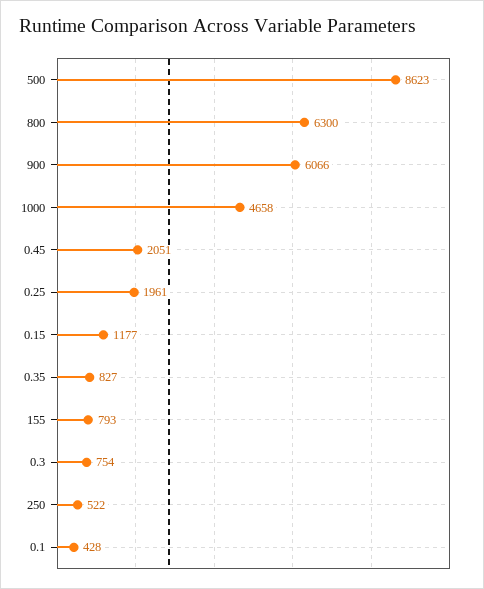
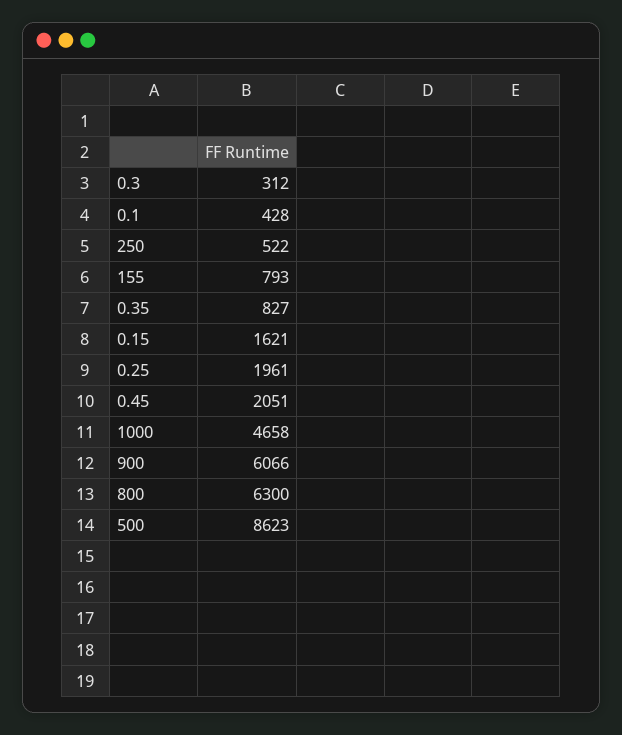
  {
    "500": 8623,
    "800": 6300,
    "900": 6066,
    "1000": 4658,
    "0.45": 2051,
    "0.25": 1961,
-   "0.15": 1177,
+   "0.15": 1621,
    "0.35": 827,
    "155": 793,
-   "0.3": 754,
+   "0.3": 312,
    "250": 522,
    "0.1": 428
  }

